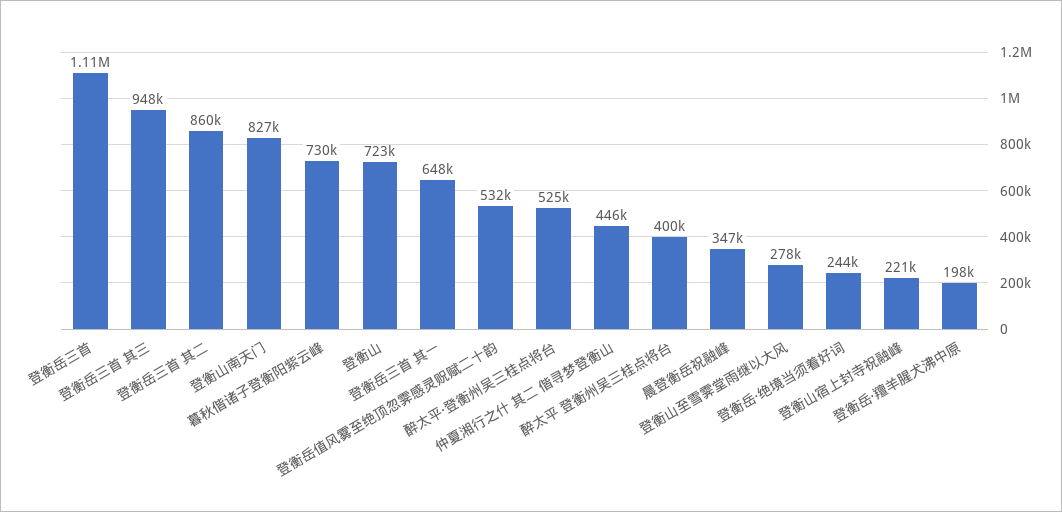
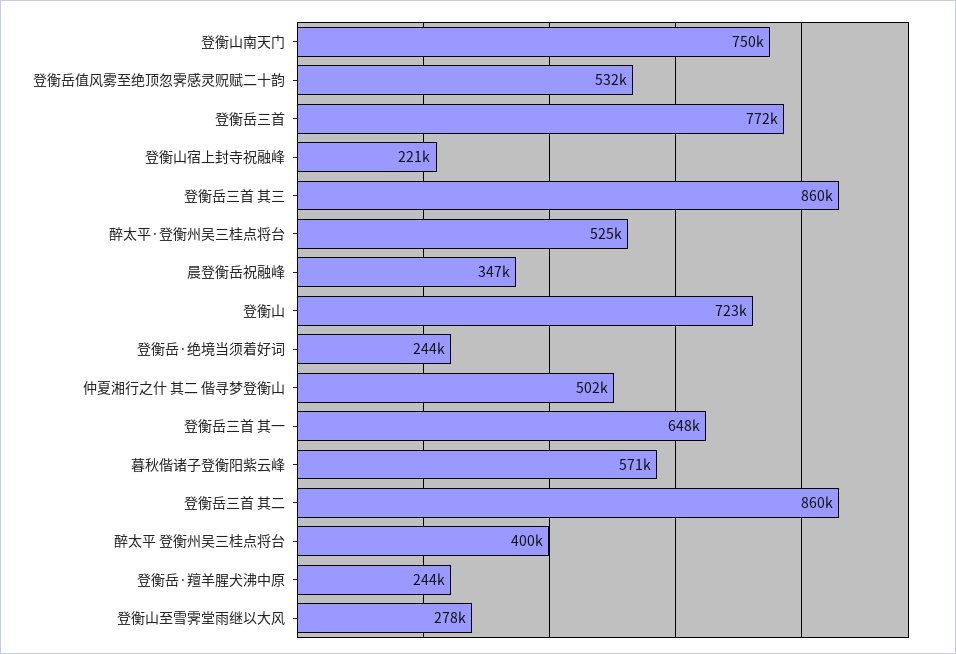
  {
-   "登衡岳三首": 1110000,
+   "登衡岳三首": 772000,
-   "登衡岳三首 其三": 948000,
+   "登衡岳三首 其三": 860000,
    "登衡岳三首 其二": 860000,
-   "登衡山南天门": 827000,
+   "登衡山南天门": 750000,
-   "暮秋偕诸子登衡阳紫云峰": 730000,
+   "暮秋偕诸子登衡阳紫云峰": 571000,
    "登衡山": 723000,
    "登衡岳三首 其一": 648000,
    "登衡岳值风雾至绝顶忽霁感灵贶赋二十韵": 532000,
    "醉太平·登衡州吴三桂点将台": 525000,
-   "仲夏湘行之什 其二 偕寻梦登衡山": 446000,
+   "仲夏湘行之什 其二 偕寻梦登衡山": 502000,
    "醉太平 登衡州吴三桂点将台": 400000,
    "晨登衡岳祝融峰": 347000,
    "登衡山至雪霁堂雨继以大风": 278000,
    "登衡岳·绝境当须着好词": 244000,
    "登衡山宿上封寺祝融峰": 221000,
-   "登衡岳·羶羊腥犬沸中原": 198000
+   "登衡岳·羶羊腥犬沸中原": 244000
  }

